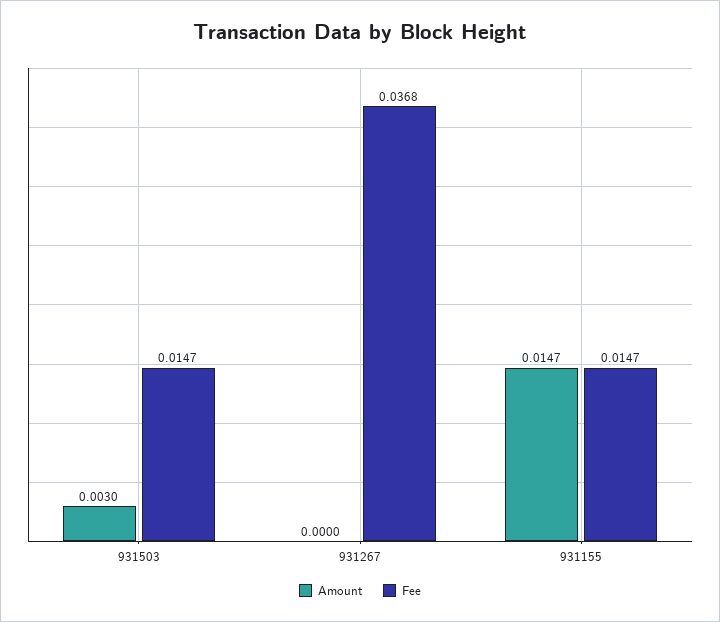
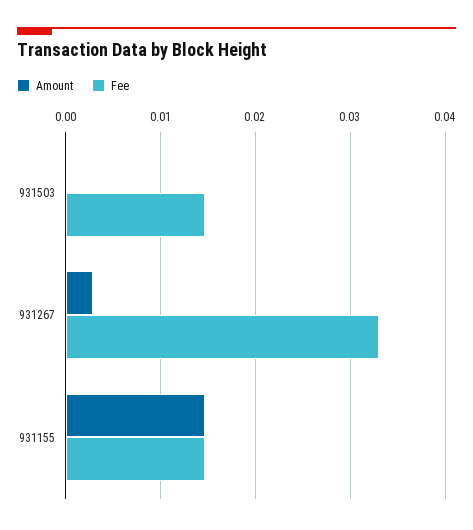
  {
    "Amount": {
-     "931503": 0.003,
+     "931503": 0,
-     "931267": 0,
+     "931267": 0.003,
      "931155": 0.0147
    },
    "Fee": {
      "931503": 0.0147,
-     "931267": 0.0368,
+     "931267": 0.033,
      "931155": 0.0147
    }
  }

